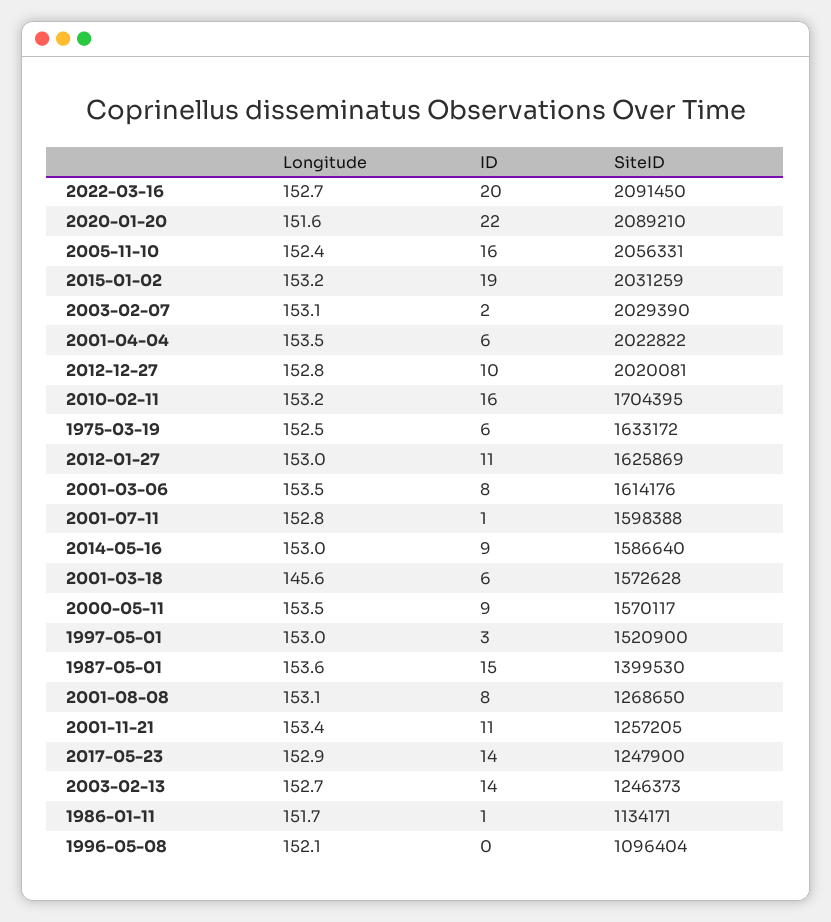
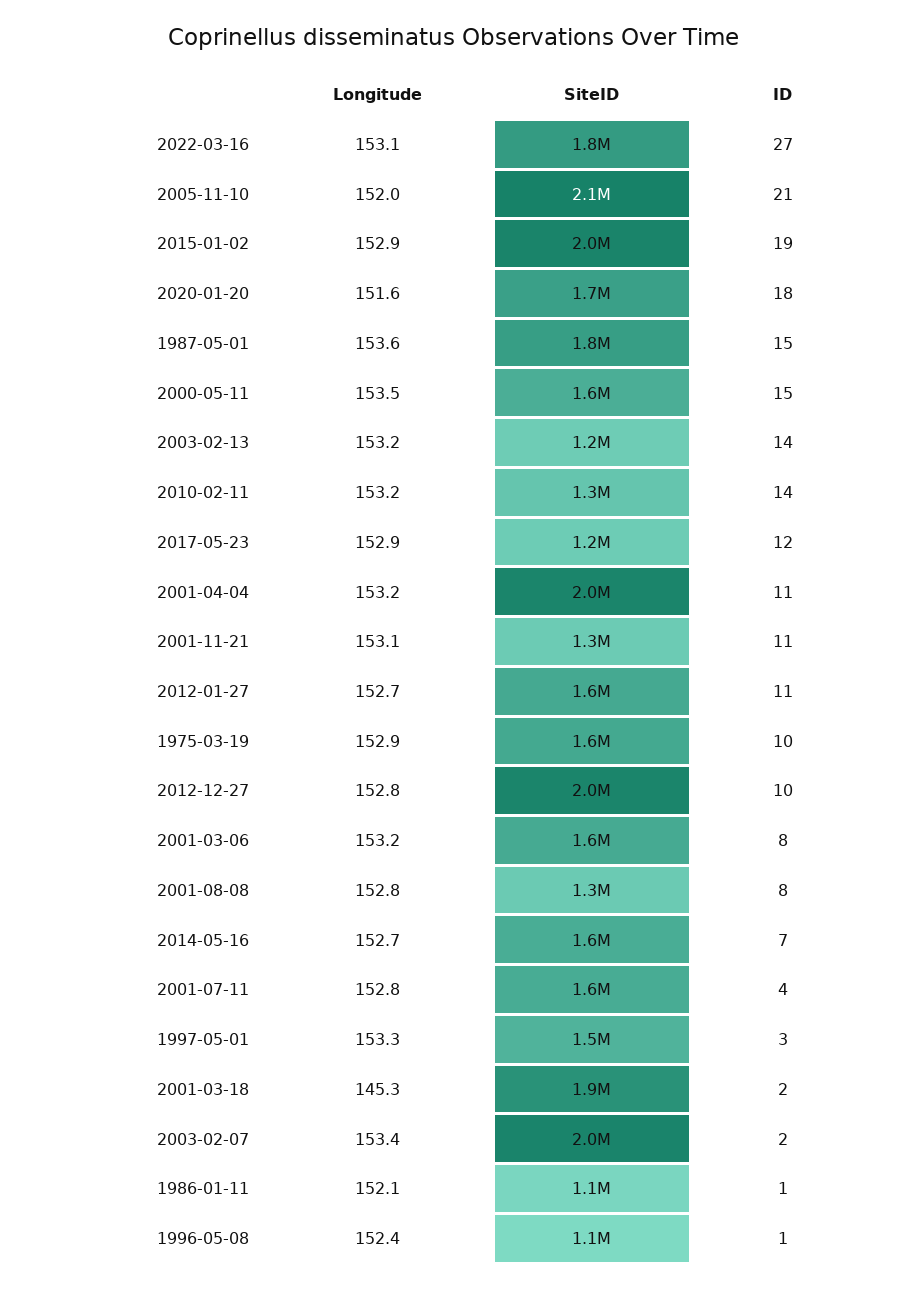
  {
    "Longitude": {
-     "2022-03-16": 152.7,
+     "2022-03-16": 153.1,
      "2020-01-20": 151.6,
-     "2005-11-10": 152.4,
+     "2005-11-10": 152,
-     "2015-01-02": 153.2,
+     "2015-01-02": 152.9,
-     "2003-02-07": 153.1,
+     "2003-02-07": 153.4,
-     "2001-04-04": 153.5,
+     "2001-04-04": 153.2,
      "2012-12-27": 152.8,
      "2010-02-11": 153.2,
-     "1975-03-19": 152.5,
+     "1975-03-19": 152.9,
-     "2012-01-27": 153,
+     "2012-01-27": 152.7,
-     "2001-03-06": 153.5,
+     "2001-03-06": 153.2,
      "2001-07-11": 152.8,
-     "2014-05-16": 153,
+     "2014-05-16": 152.7,
-     "2001-03-18": 145.6,
+     "2001-03-18": 145.3,
      "2000-05-11": 153.5,
-     "1997-05-01": 153,
+     "1997-05-01": 153.3,
      "1987-05-01": 153.6,
-     "2001-08-08": 153.1,
+     "2001-08-08": 152.8,
-     "2001-11-21": 153.4,
+     "2001-11-21": 153.1,
      "2017-05-23": 152.9,
-     "2003-02-13": 152.7,
+     "2003-02-13": 153.2,
-     "1986-01-11": 151.7,
+     "1986-01-11": 152.1,
-     "1996-05-08": 152.1
+     "1996-05-08": 152.4
    },
    "ID": {
-     "2022-03-16": 20,
+     "2022-03-16": 27,
-     "2020-01-20": 22,
+     "2020-01-20": 18,
-     "2005-11-10": 16,
+     "2005-11-10": 21,
      "2015-01-02": 19,
      "2003-02-07": 2,
-     "2001-04-04": 6,
+     "2001-04-04": 11,
      "2012-12-27": 10,
-     "2010-02-11": 16,
+     "2010-02-11": 14,
-     "1975-03-19": 6,
+     "1975-03-19": 10,
      "2012-01-27": 11,
      "2001-03-06": 8,
-     "2001-07-11": 1,
+     "2001-07-11": 4,
-     "2014-05-16": 9,
+     "2014-05-16": 7,
-     "2001-03-18": 6,
+     "2001-03-18": 2,
-     "2000-05-11": 9,
+     "2000-05-11": 15,
      "1997-05-01": 3,
      "1987-05-01": 15,
      "2001-08-08": 8,
      "2001-11-21": 11,
-     "2017-05-23": 14,
+     "2017-05-23": 12,
      "2003-02-13": 14,
      "1986-01-11": 1,
-     "1996-05-08": 0
+     "1996-05-08": 1
    },
    "SiteID": {
-     "2022-03-16": 2091450,
+     "2022-03-16": 1800000,
-     "2020-01-20": 2089210,
+     "2020-01-20": 1700000,
      "2005-11-10": 2056331,
      "2015-01-02": 2031259,
      "2003-02-07": 2029390,
      "2001-04-04": 2022822,
      "2012-12-27": 2020081,
-     "2010-02-11": 1704395,
+     "2010-02-11": 1300000,
      "1975-03-19": 1633172,
      "2012-01-27": 1625869,
      "2001-03-06": 1614176,
      "2001-07-11": 1598388,
      "2014-05-16": 1586640,
-     "2001-03-18": 1572628,
+     "2001-03-18": 1900000,
      "2000-05-11": 1570117,
      "1997-05-01": 1520900,
-     "1987-05-01": 1399530,
+     "1987-05-01": 1800000,
      "2001-08-08": 1268650,
      "2001-11-21": 1257205,
      "2017-05-23": 1247900,
      "2003-02-13": 1246373,
      "1986-01-11": 1134171,
      "1996-05-08": 1096404
    }
  }

